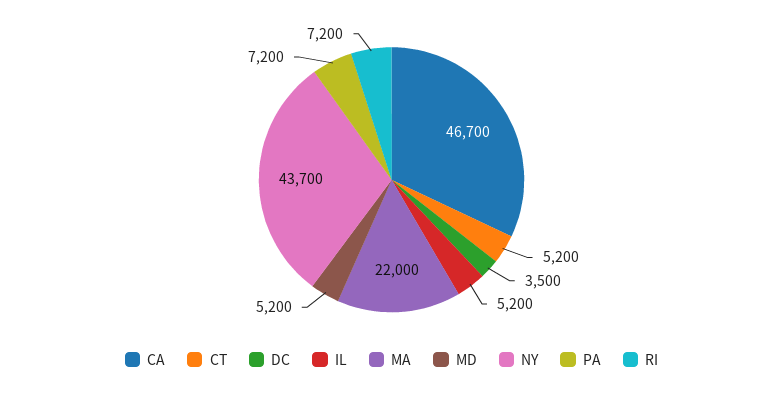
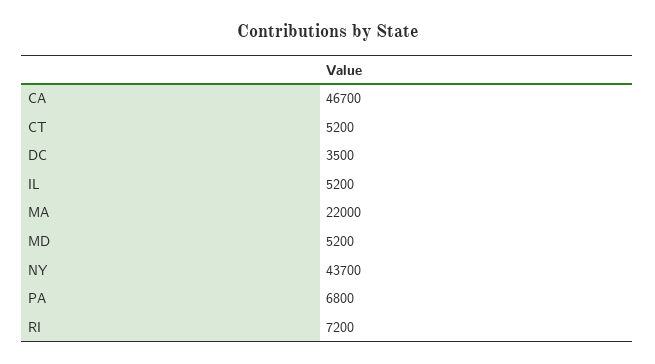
  {
    "CA": 46700,
    "CT": 5200,
    "DC": 3500,
    "IL": 5200,
    "MA": 22000,
    "MD": 5200,
    "NY": 43700,
-   "PA": 7200,
+   "PA": 6800,
    "RI": 7200
  }

